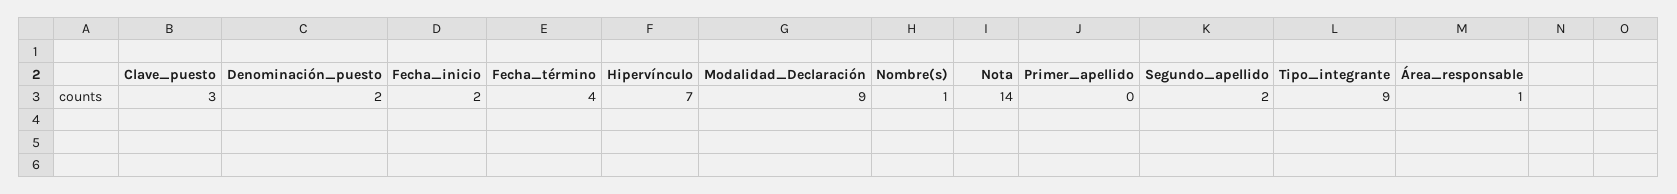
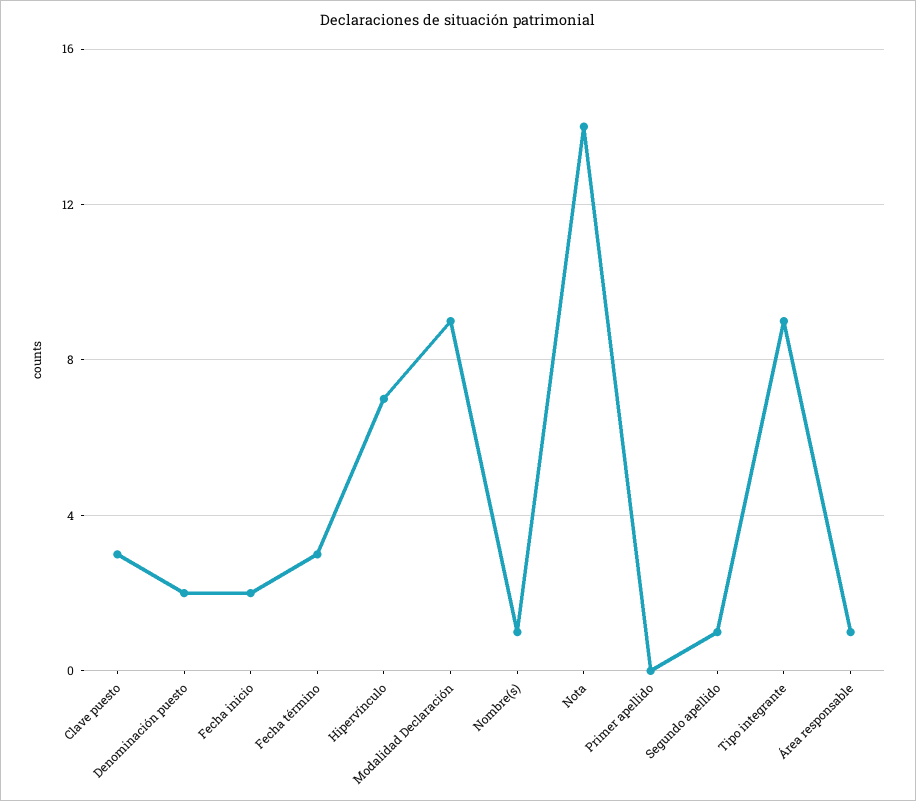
  {
    "Clave_puesto": 3,
    "Denominación_puesto": 2,
    "Fecha_inicio": 2,
-   "Fecha_término": 4,
+   "Fecha_término": 3,
    "Hipervínculo": 7,
    "Modalidad_Declaración": 9,
    "Nombre(s)": 1,
    "Nota": 14,
    "Primer_apellido": 0,
-   "Segundo_apellido": 2,
+   "Segundo_apellido": 1,
    "Tipo_integrante": 9,
    "Área_responsable": 1
  }

